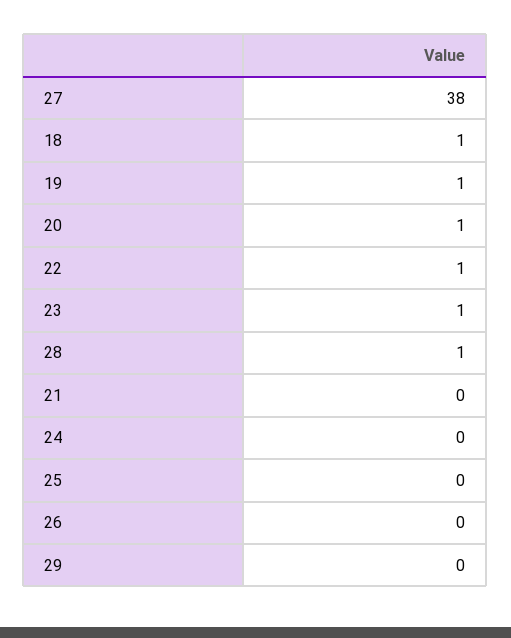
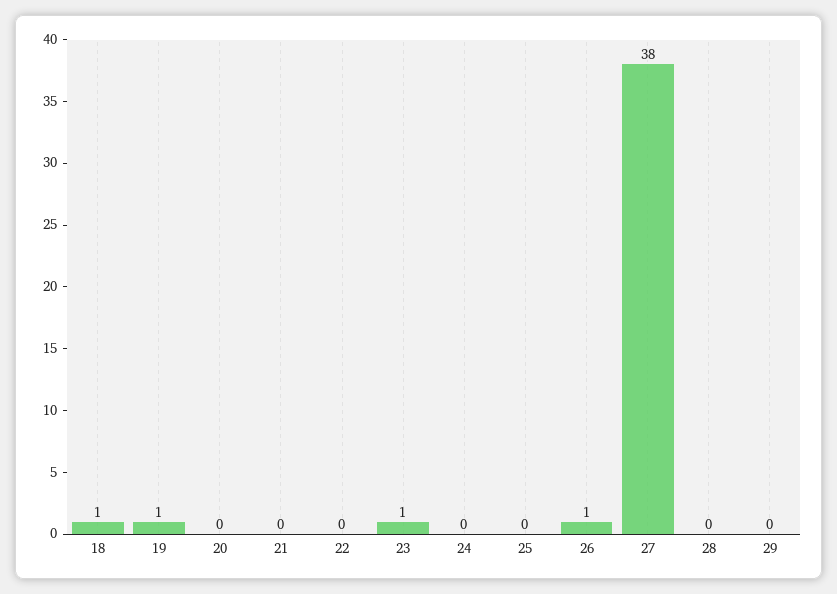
  {
    "27": 38,
    "18": 1,
    "19": 1,
-   "20": 1,
+   "20": 0,
-   "22": 1,
+   "22": 0,
    "23": 1,
-   "28": 1,
+   "28": 0,
    "21": 0,
    "24": 0,
    "25": 0,
-   "26": 0,
+   "26": 1,
    "29": 0
  }

